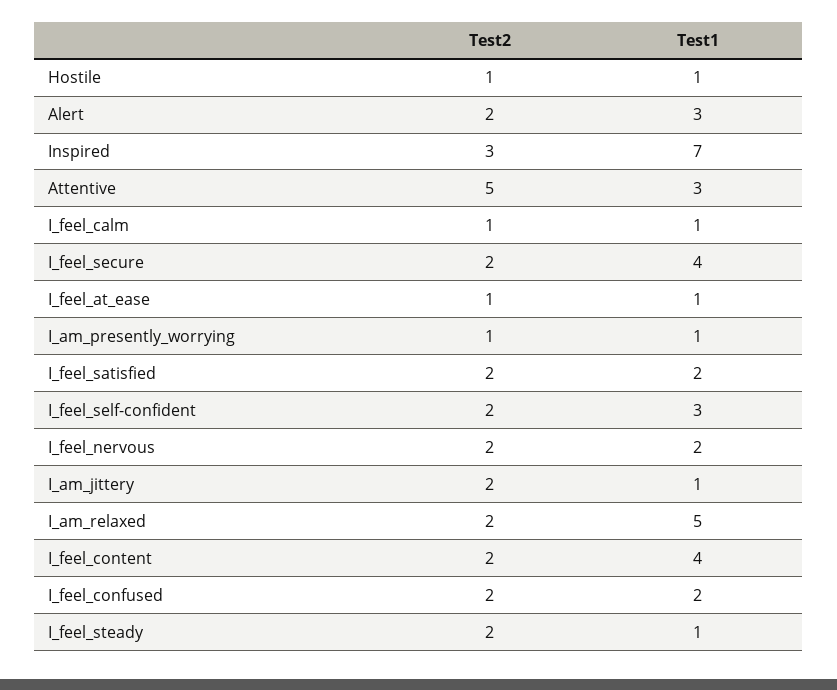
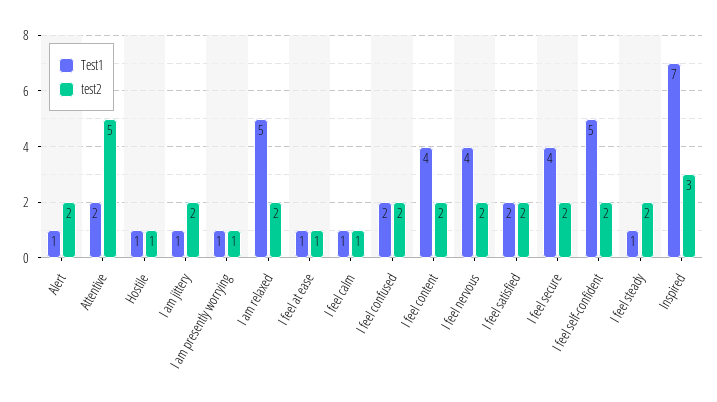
  {
    "Test2": {
      "Hostile": 1,
      "Alert": 2,
      "Inspired": 3,
      "Attentive": 5,
      "I_feel_calm": 1,
      "I_feel_secure": 2,
      "I_feel_at_ease": 1,
      "I_am_presently_worrying": 1,
      "I_feel_satisfied": 2,
      "I_feel_self-confident": 2,
      "I_feel_nervous": 2,
      "I_am_jittery": 2,
      "I_am_relaxed": 2,
      "I_feel_content": 2,
      "I_feel_confused": 2,
      "I_feel_steady": 2
    },
    "Test1": {
      "Hostile": 1,
-     "Alert": 3,
+     "Alert": 1,
      "Inspired": 7,
-     "Attentive": 3,
+     "Attentive": 2,
      "I_feel_calm": 1,
      "I_feel_secure": 4,
      "I_feel_at_ease": 1,
      "I_am_presently_worrying": 1,
      "I_feel_satisfied": 2,
-     "I_feel_self-confident": 3,
+     "I_feel_self-confident": 5,
-     "I_feel_nervous": 2,
+     "I_feel_nervous": 4,
      "I_am_jittery": 1,
      "I_am_relaxed": 5,
      "I_feel_content": 4,
      "I_feel_confused": 2,
      "I_feel_steady": 1
    }
  }

